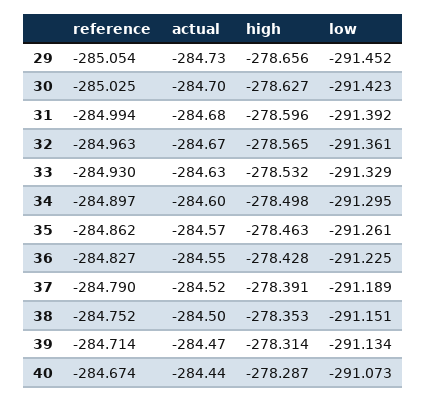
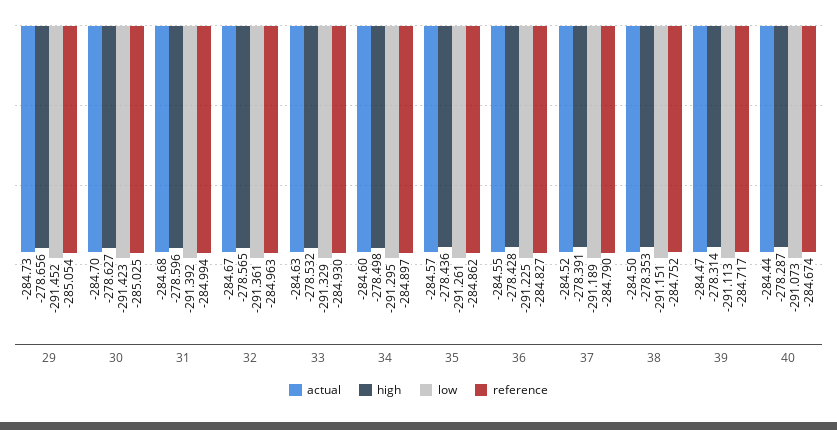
  {
    "reference": {
      "29": -285.054,
      "30": -285.025,
      "31": -284.994,
      "32": -284.963,
      "33": -284.93,
      "34": -284.897,
      "35": -284.862,
      "36": -284.827,
      "37": -284.79,
      "38": -284.752,
-     "39": -284.714,
+     "39": -284.717,
      "40": -284.674
    },
    "actual": {
      "29": -284.73,
      "30": -284.7,
      "31": -284.68,
      "32": -284.67,
      "33": -284.63,
      "34": -284.6,
      "35": -284.57,
      "36": -284.55,
      "37": -284.52,
      "38": -284.5,
      "39": -284.47,
      "40": -284.44
    },
    "high": {
      "29": -278.656,
      "30": -278.627,
      "31": -278.596,
      "32": -278.565,
      "33": -278.532,
      "34": -278.498,
-     "35": -278.463,
+     "35": -278.436,
      "36": -278.428,
      "37": -278.391,
      "38": -278.353,
      "39": -278.314,
      "40": -278.287
    },
    "low": {
      "29": -291.452,
      "30": -291.423,
      "31": -291.392,
      "32": -291.361,
      "33": -291.329,
      "34": -291.295,
      "35": -291.261,
      "36": -291.225,
      "37": -291.189,
      "38": -291.151,
-     "39": -291.134,
+     "39": -291.113,
      "40": -291.073
    }
  }

